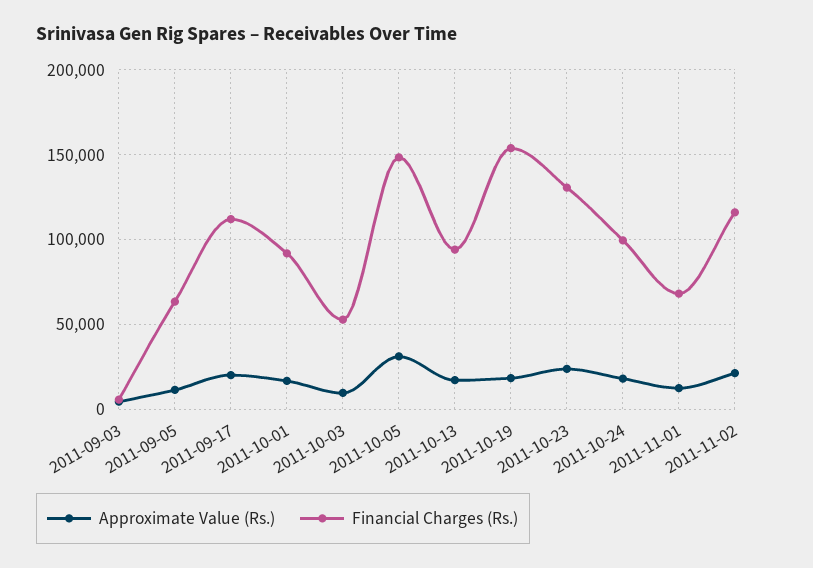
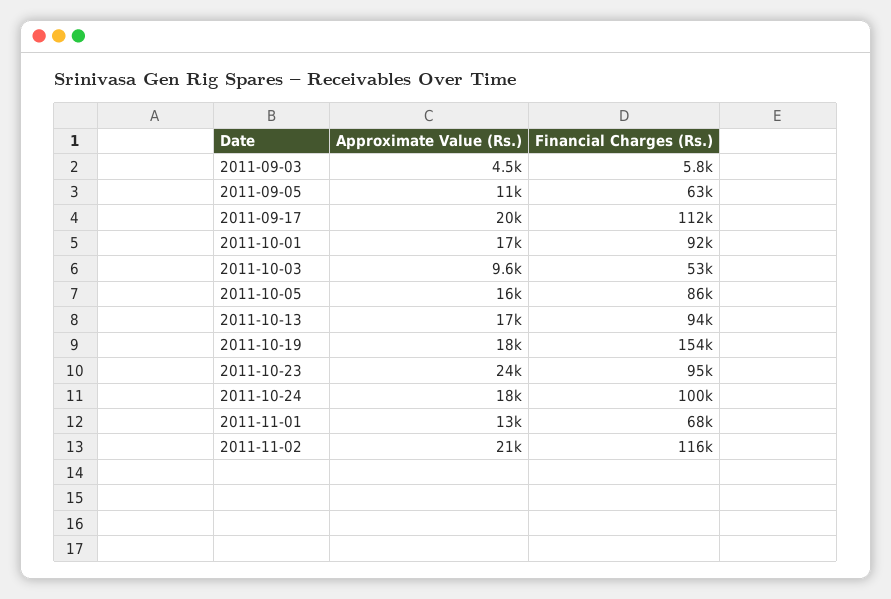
  {
    "Approximate Value (Rs.)": {
      "2011-09-03": 4500,
      "2011-09-05": 11000,
      "2011-09-17": 20000,
      "2011-10-01": 17000,
      "2011-10-03": 9600,
-     "2011-10-05": 30000,
+     "2011-10-05": 16000,
      "2011-10-13": 17000,
      "2011-10-19": 18000,
      "2011-10-23": 24000,
      "2011-10-24": 18000,
      "2011-11-01": 13000,
      "2011-11-02": 21000
    },
    "Financial Charges (Rs.)": {
      "2011-09-03": 5800,
      "2011-09-05": 63000,
      "2011-09-17": 112000,
      "2011-10-01": 92000,
      "2011-10-03": 53000,
-     "2011-10-05": 150000,
+     "2011-10-05": 86000,
      "2011-10-13": 94000,
      "2011-10-19": 154000,
-     "2011-10-23": 130000,
+     "2011-10-23": 95000,
      "2011-10-24": 100000,
      "2011-11-01": 68000,
      "2011-11-02": 116000
    }
  }

